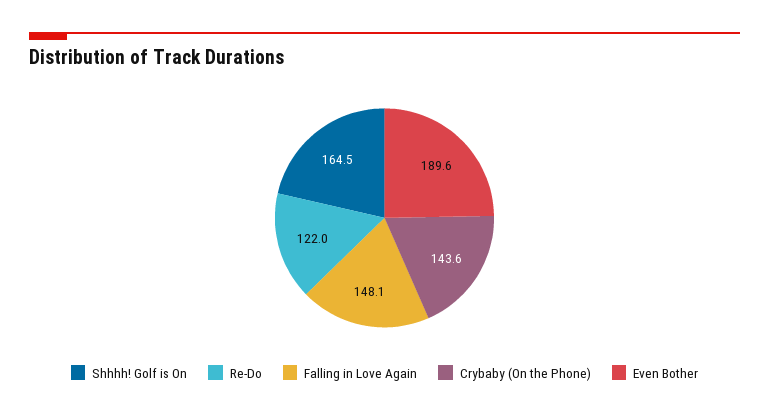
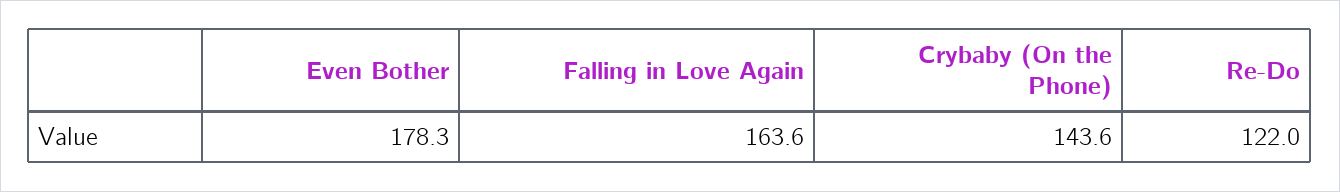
  {
-   "Shhhh! Golf is On": 164.5,
    "Re-Do": 122,
-   "Falling in Love Again": 148.1,
+   "Falling in Love Again": 163.6,
    "Crybaby (On the Phone)": 143.6,
-   "Even Bother": 189.6
+   "Even Bother": 178.3
  }

